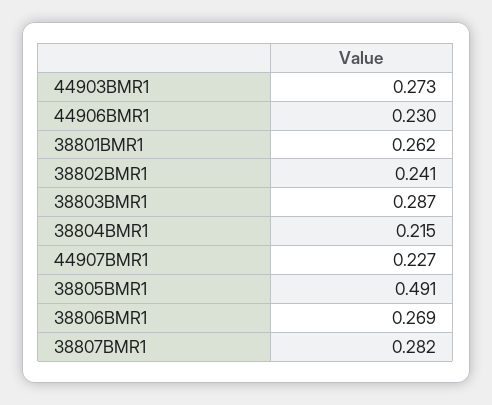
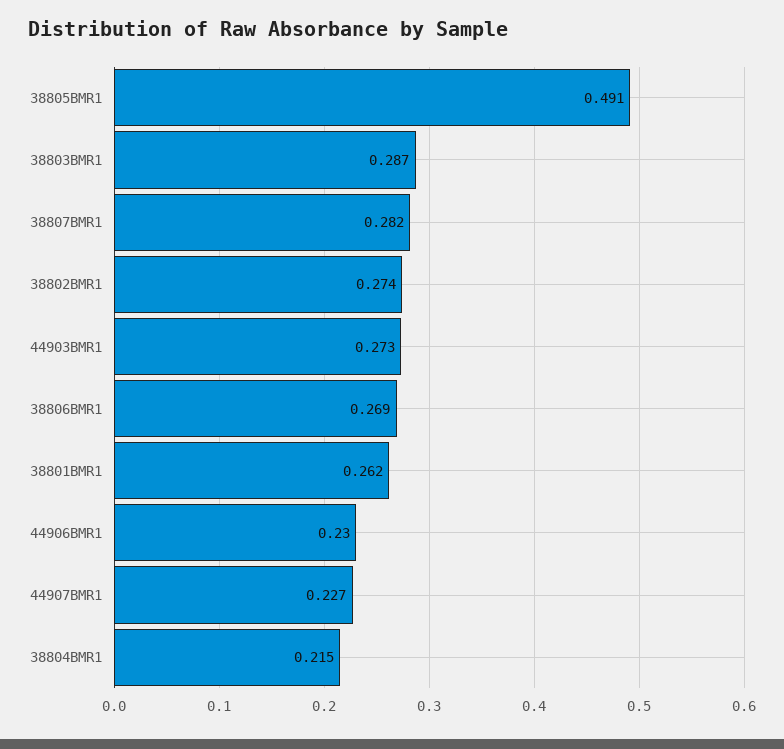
  {
    "44903BMR1": 0.273,
    "44906BMR1": 0.23,
    "38801BMR1": 0.262,
-   "38802BMR1": 0.241,
+   "38802BMR1": 0.274,
    "38803BMR1": 0.287,
    "38804BMR1": 0.215,
    "44907BMR1": 0.227,
    "38805BMR1": 0.491,
    "38806BMR1": 0.269,
    "38807BMR1": 0.282
  }

